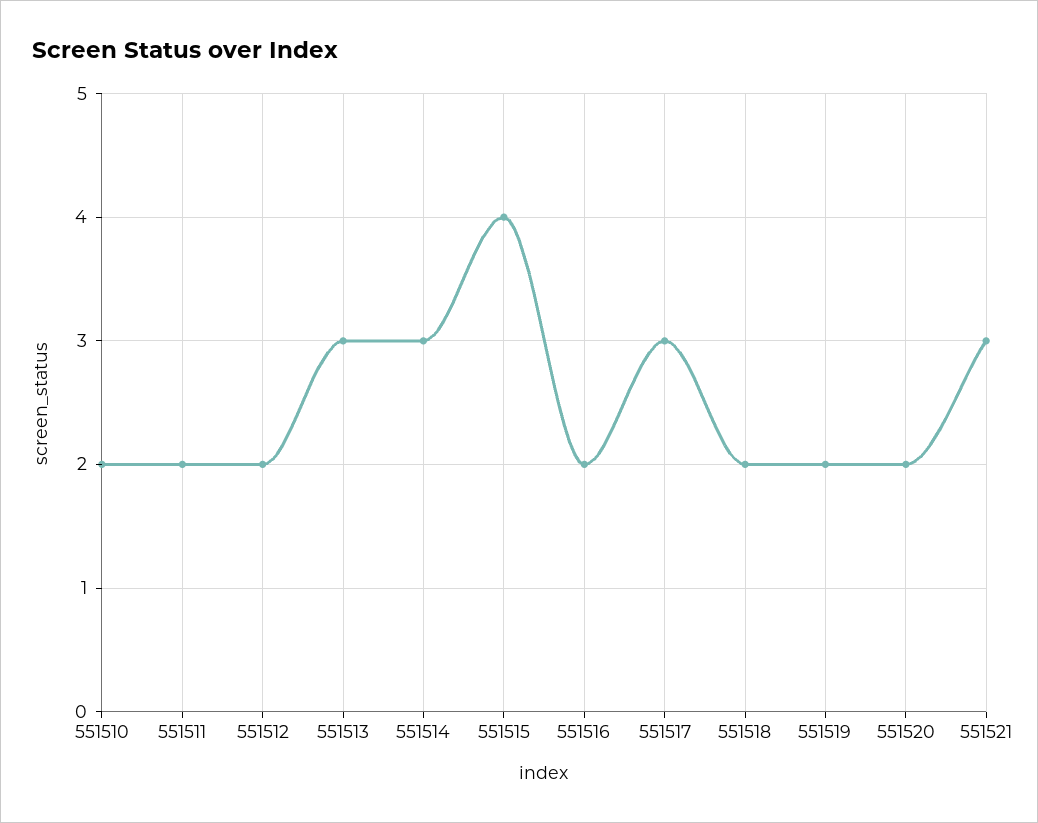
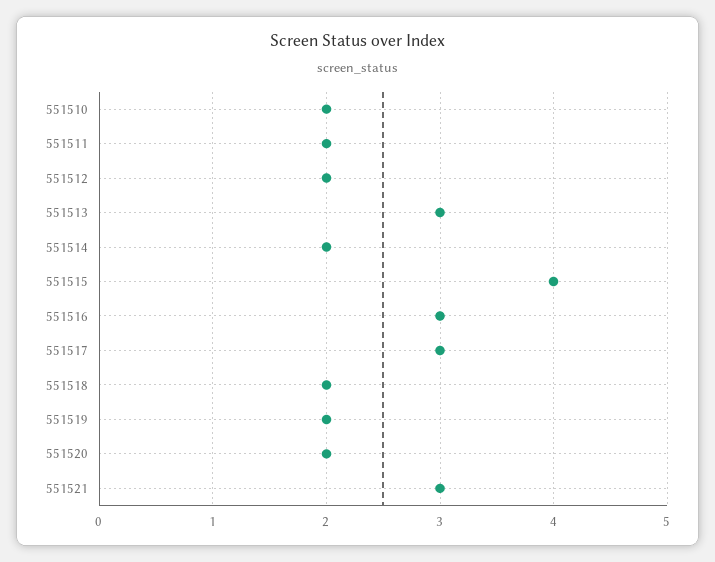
  {
    "551510": 2,
    "551511": 2,
    "551512": 2,
    "551513": 3,
-   "551514": 3,
+   "551514": 2,
    "551515": 4,
-   "551516": 2,
+   "551516": 3,
    "551517": 3,
    "551518": 2,
    "551519": 2,
    "551520": 2,
    "551521": 3
  }

